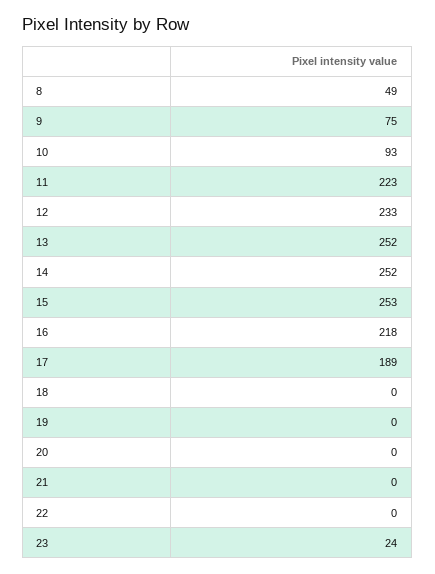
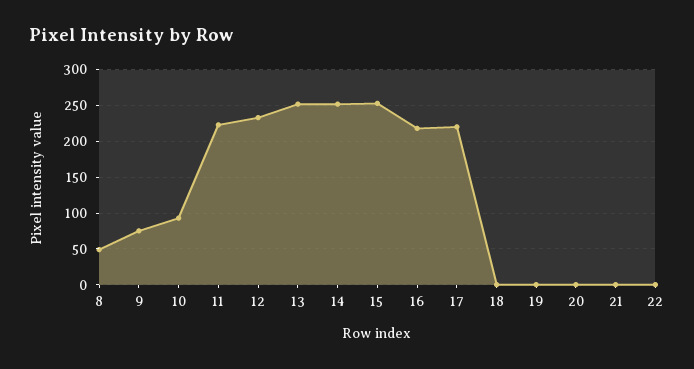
  {
    "8": 49,
    "9": 75,
    "10": 93,
    "11": 223,
    "12": 233,
    "13": 252,
    "14": 252,
    "15": 253,
    "16": 218,
-   "17": 189,
+   "17": 220,
    "18": 0,
    "19": 0,
    "20": 0,
    "21": 0,
-   "22": 0,
+   "22": 0
-   "23": 24
  }

